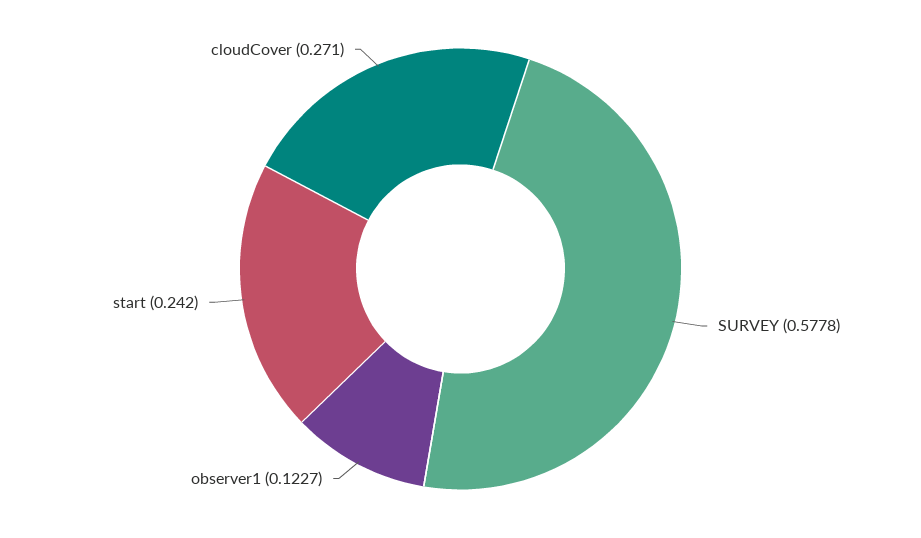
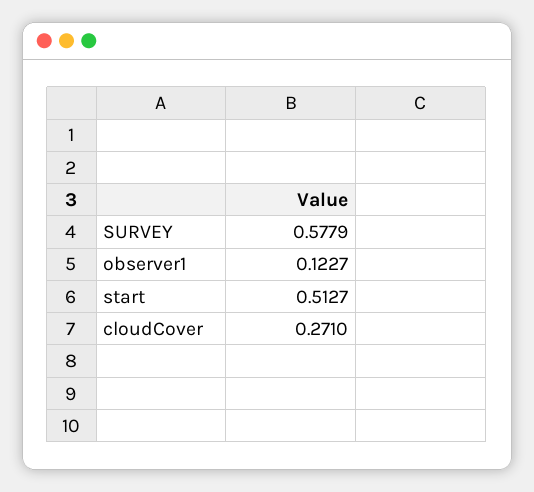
  {
-   "SURVEY": 0.5778,
+   "SURVEY": 0.5779,
    "observer1": 0.1227,
-   "start": 0.242,
+   "start": 0.5127,
    "cloudCover": 0.271
  }

